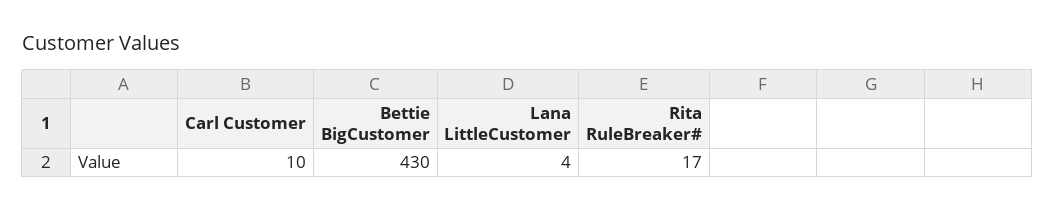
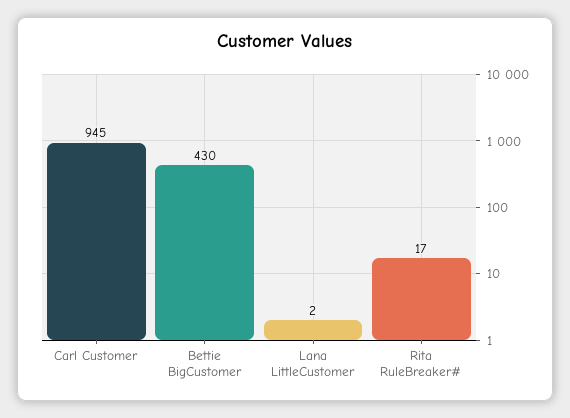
  {
-   "Carl Customer": 10,
+   "Carl Customer": 945,
    "Bettie BigCustomer": 430,
-   "Lana LittleCustomer": 4,
+   "Lana LittleCustomer": 2,
    "Rita RuleBreaker#": 17
  }

